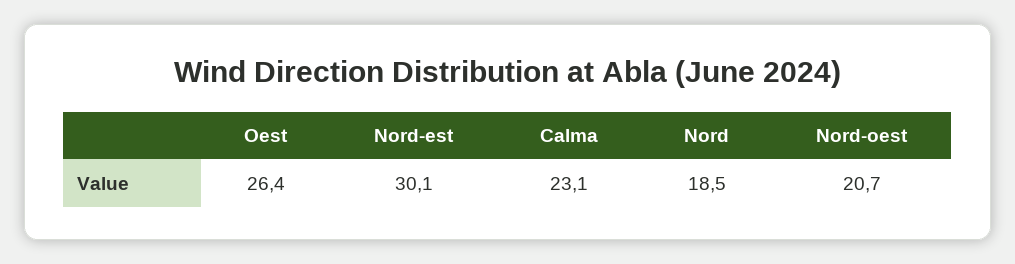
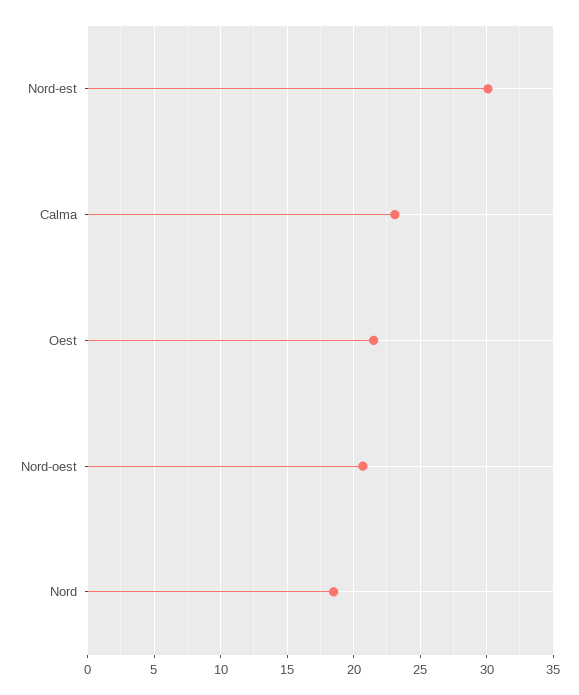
  {
-   "Oest": 26.4,
+   "Oest": 21.5,
    "Nord-est": 30.1,
    "Calma": 23.1,
    "Nord": 18.5,
    "Nord-oest": 20.7
  }

